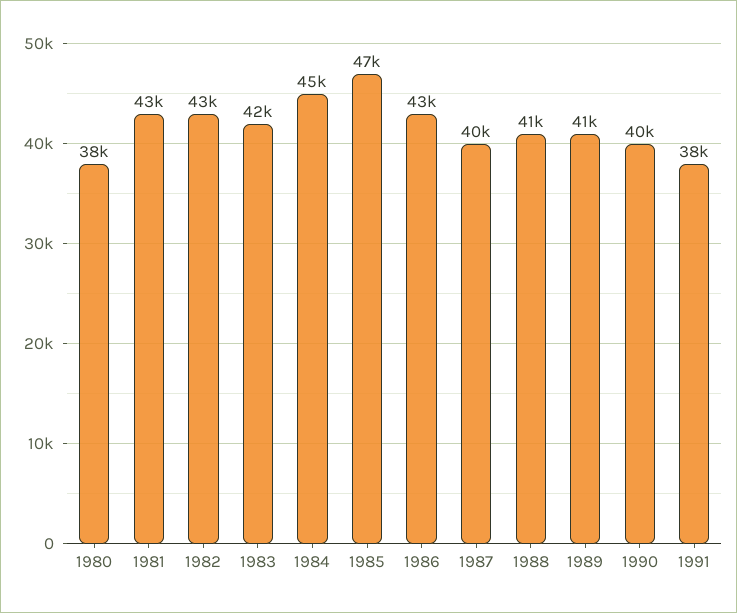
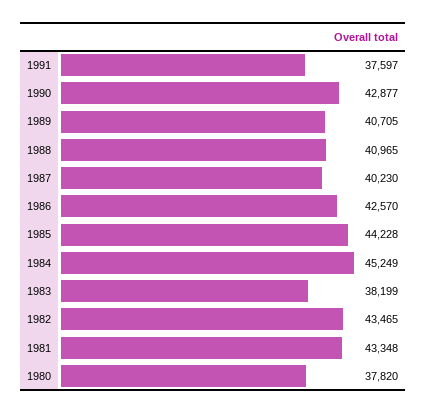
  {
    "1980": 37820,
    "1981": 43348,
    "1982": 43465,
-   "1983": 42000,
+   "1983": 38199,
    "1984": 45249,
-   "1985": 47000,
+   "1985": 44228,
    "1986": 42570,
    "1987": 40230,
    "1988": 40965,
    "1989": 40705,
-   "1990": 40000,
+   "1990": 42877,
    "1991": 37597
  }

